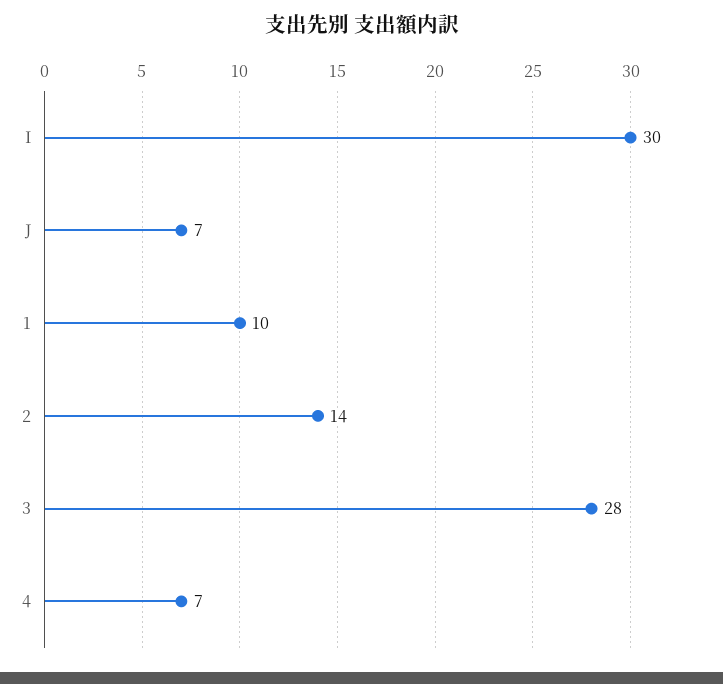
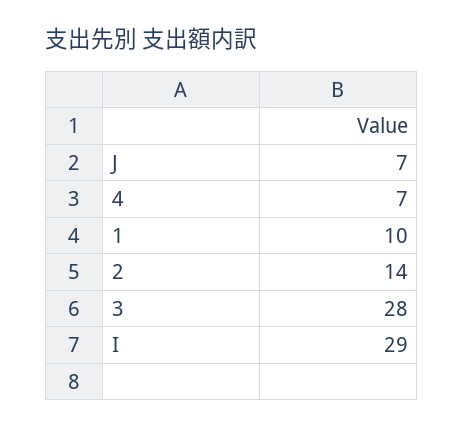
  {
-   "I": 30,
+   "I": 29,
    "J": 7,
    "1": 10,
    "2": 14,
    "3": 28,
    "4": 7
  }

